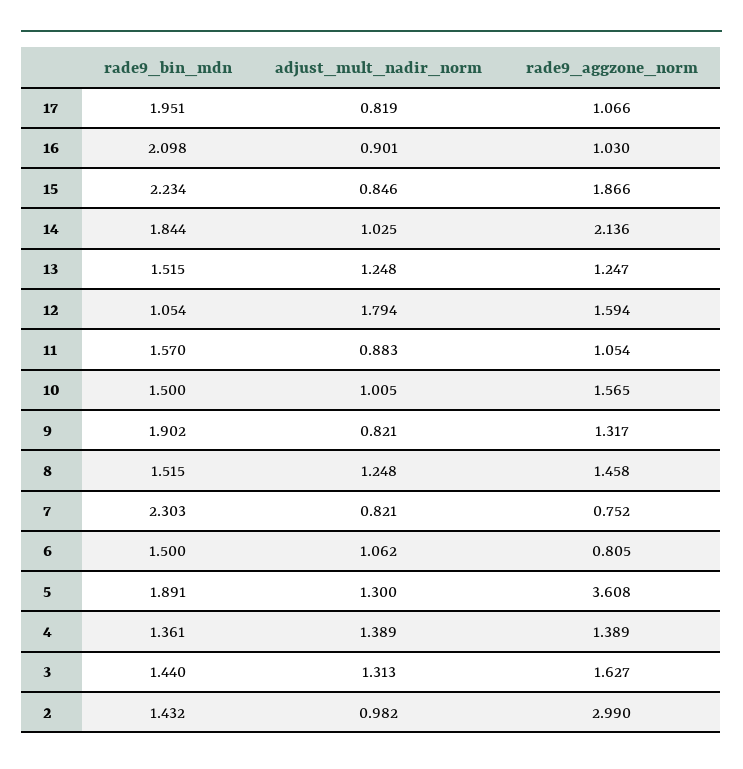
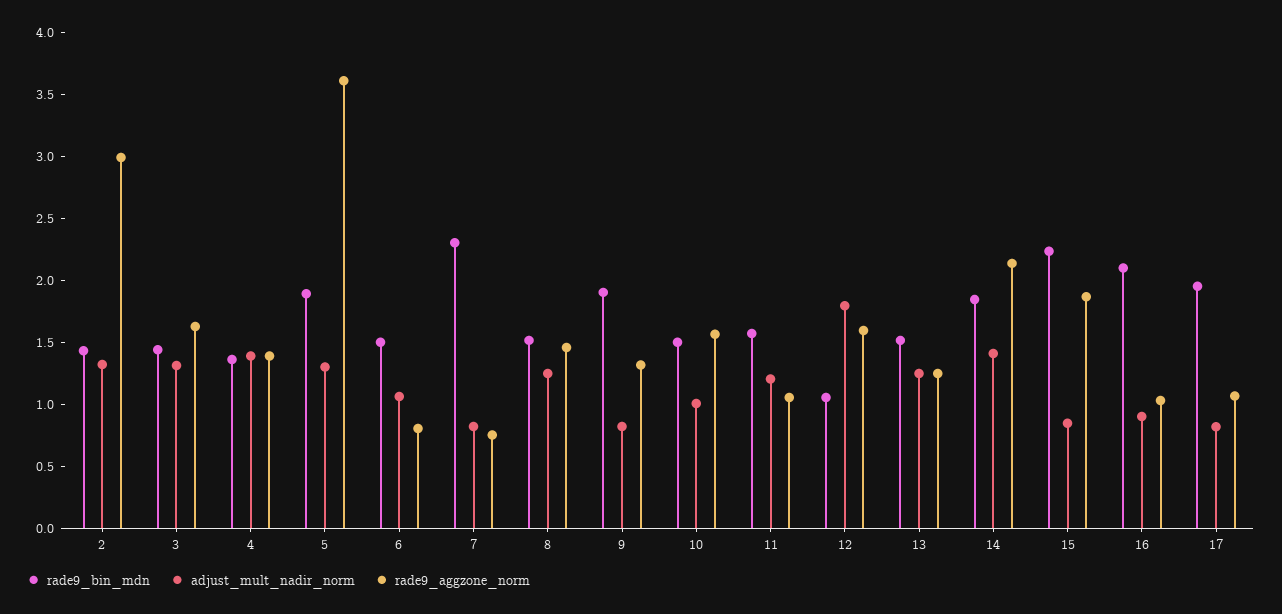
  {
    "rade9_bin_mdn": {
      "17": 1.951,
      "16": 2.098,
      "15": 2.234,
      "14": 1.844,
      "13": 1.515,
      "12": 1.054,
      "11": 1.57,
      "10": 1.5,
      "9": 1.902,
      "8": 1.515,
      "7": 2.303,
      "6": 1.5,
      "5": 1.891,
      "4": 1.361,
      "3": 1.44,
      "2": 1.432
    },
    "adjust_mult_nadir_norm": {
      "17": 0.819,
      "16": 0.901,
      "15": 0.846,
-     "14": 1.025,
+     "14": 1.4,
      "13": 1.248,
      "12": 1.794,
-     "11": 0.883,
+     "11": 1.2,
      "10": 1.005,
      "9": 0.821,
      "8": 1.248,
      "7": 0.821,
      "6": 1.062,
      "5": 1.3,
      "4": 1.389,
      "3": 1.313,
-     "2": 0.982
+     "2": 1.3
    },
    "rade9_aggzone_norm": {
      "17": 1.066,
      "16": 1.03,
      "15": 1.866,
      "14": 2.136,
      "13": 1.247,
      "12": 1.594,
      "11": 1.054,
      "10": 1.565,
      "9": 1.317,
      "8": 1.458,
      "7": 0.752,
      "6": 0.805,
      "5": 3.608,
      "4": 1.389,
      "3": 1.627,
      "2": 2.99
    }
  }

